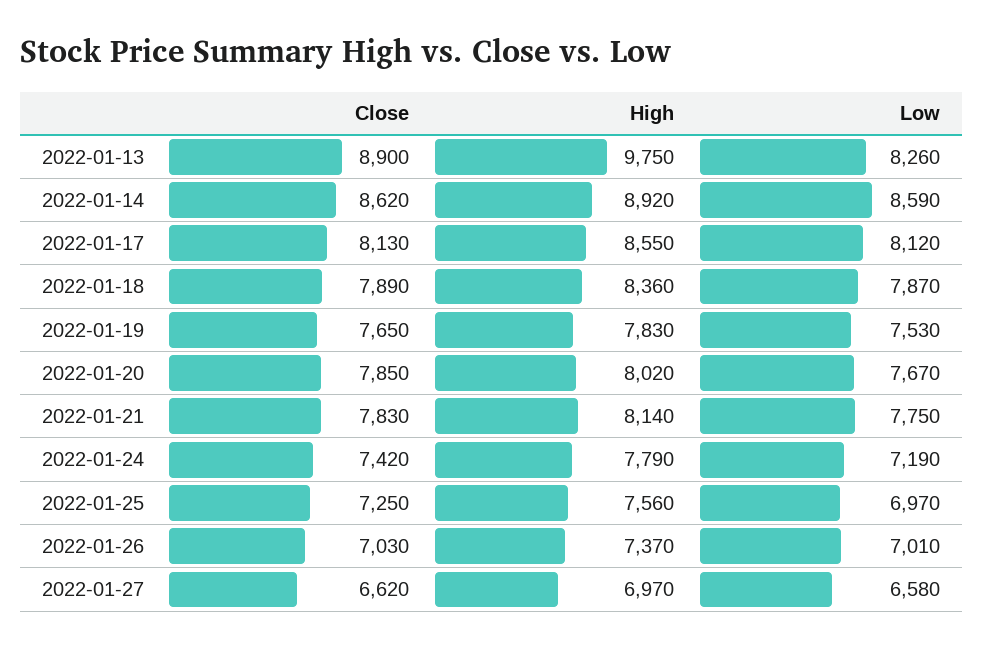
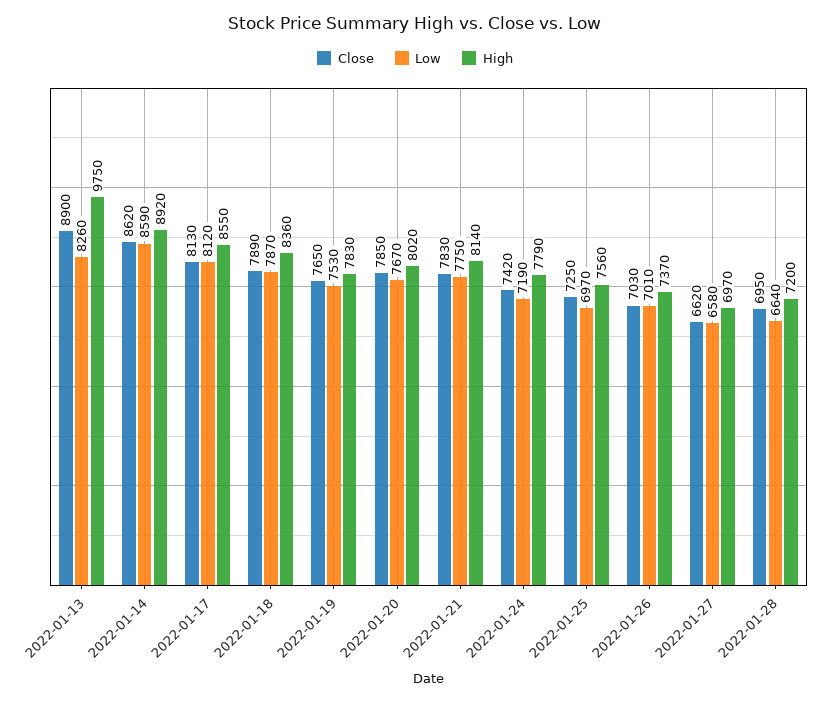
  {
    "Close": {
      "2022-01-13": 8900,
      "2022-01-14": 8620,
      "2022-01-17": 8130,
      "2022-01-18": 7890,
      "2022-01-19": 7650,
      "2022-01-20": 7850,
      "2022-01-21": 7830,
      "2022-01-24": 7420,
      "2022-01-25": 7250,
      "2022-01-26": 7030,
-     "2022-01-27": 6620
+     "2022-01-27": 6620,
+     "2022-01-28": 6950
    },
    "High": {
      "2022-01-13": 9750,
      "2022-01-14": 8920,
      "2022-01-17": 8550,
      "2022-01-18": 8360,
      "2022-01-19": 7830,
      "2022-01-20": 8020,
      "2022-01-21": 8140,
      "2022-01-24": 7790,
      "2022-01-25": 7560,
      "2022-01-26": 7370,
-     "2022-01-27": 6970
+     "2022-01-27": 6970,
+     "2022-01-28": 7200
    },
    "Low": {
      "2022-01-13": 8260,
      "2022-01-14": 8590,
      "2022-01-17": 8120,
      "2022-01-18": 7870,
      "2022-01-19": 7530,
      "2022-01-20": 7670,
      "2022-01-21": 7750,
      "2022-01-24": 7190,
      "2022-01-25": 6970,
      "2022-01-26": 7010,
-     "2022-01-27": 6580
+     "2022-01-27": 6580,
+     "2022-01-28": 6640
    }
  }

